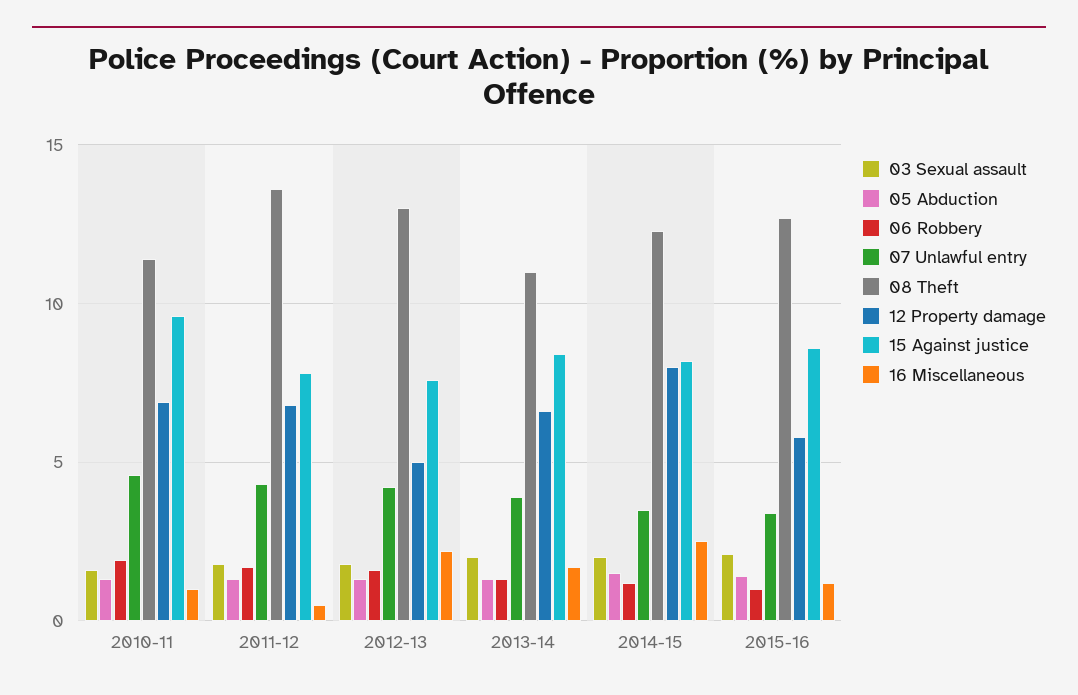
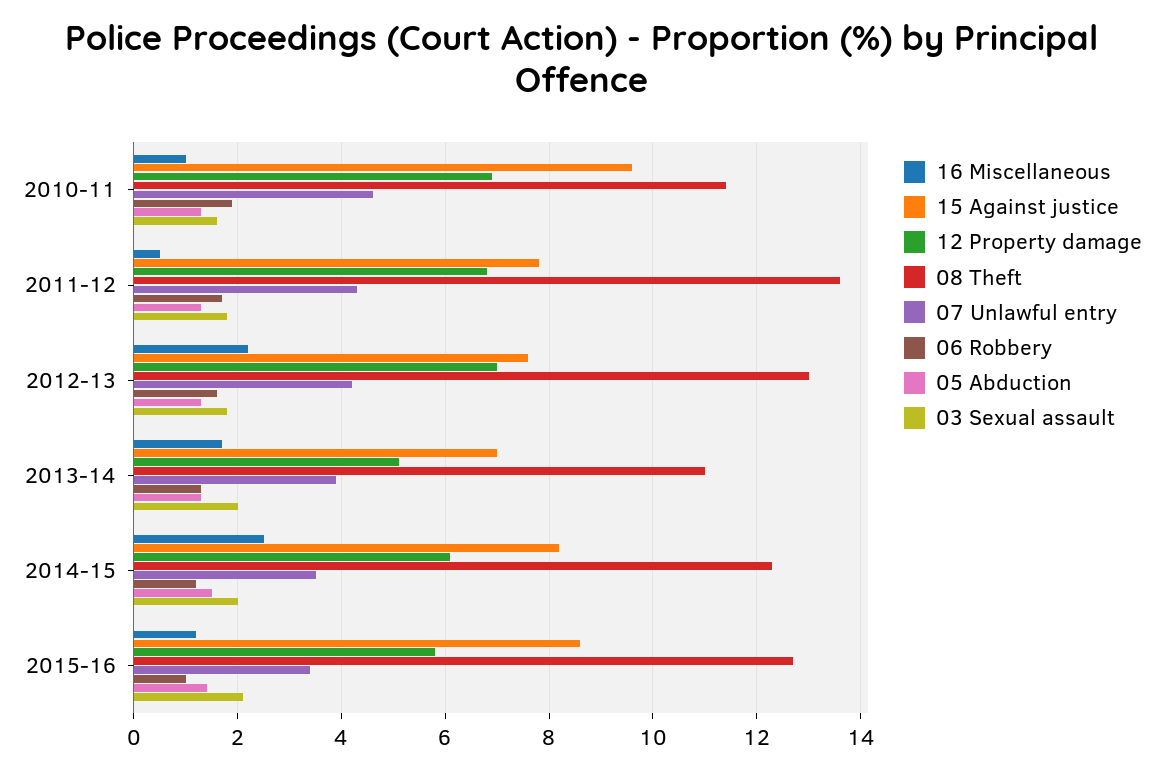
  {
    "03 Sexual assault": {
      "2010-11": 1.5,
      "2011-12": 2,
      "2012-13": 2,
      "2013-14": 2,
      "2014-15": 2,
      "2015-16": 2
    },
    "05 Abduction": {
      "2010-11": 1.5,
      "2011-12": 1.5,
      "2012-13": 1.5,
      "2013-14": 1.5,
      "2014-15": 1.5,
      "2015-16": 1.5
    },
    "06 Robbery": {
      "2010-11": 2,
      "2011-12": 1.5,
      "2012-13": 1.5,
      "2013-14": 1.5,
      "2014-15": 1,
      "2015-16": 1
    },
    "07 Unlawful entry": {
      "2010-11": 4.5,
      "2011-12": 4.5,
      "2012-13": 4,
      "2013-14": 4,
      "2014-15": 3.5,
      "2015-16": 3.5
    },
    "08 Theft": {
      "2010-11": 11.5,
      "2011-12": 13.5,
      "2012-13": 13,
      "2013-14": 11,
      "2014-15": 12.5,
      "2015-16": 12.5
    },
    "12 Property damage": {
      "2010-11": 7,
      "2011-12": 7,
-     "2012-13": 5,
+     "2012-13": 7,
-     "2013-14": 6.5,
+     "2013-14": 5,
-     "2014-15": 8,
+     "2014-15": 6,
      "2015-16": 6
    },
    "15 Against justice": {
      "2010-11": 9.5,
      "2011-12": 8,
      "2012-13": 7.5,
-     "2013-14": 8.5,
+     "2013-14": 7,
      "2014-15": 8,
      "2015-16": 8.5
    },
    "16 Miscellaneous": {
      "2010-11": 1,
      "2011-12": 0.5,
      "2012-13": 2,
      "2013-14": 1.5,
      "2014-15": 2.5,
      "2015-16": 1
    }
  }

